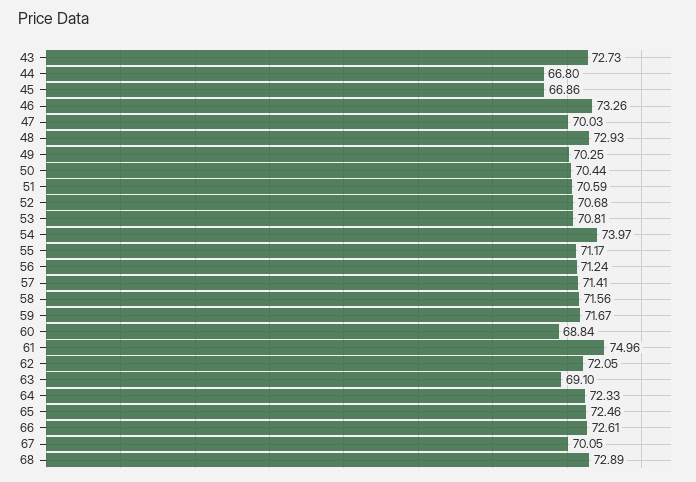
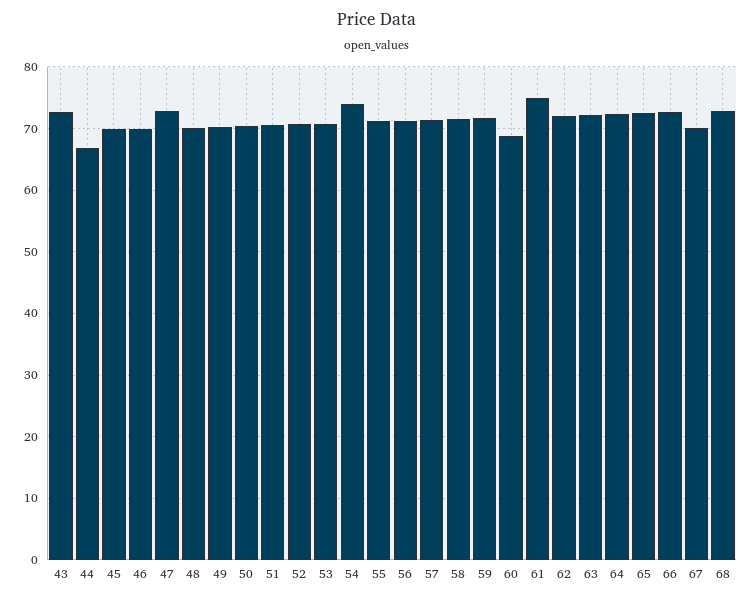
  {
    "43": 72.73,
    "44": 66.8,
-   "45": 66.86,
+   "45": 70,
-   "46": 73.26,
+   "46": 70,
-   "47": 70.03,
+   "47": 73,
-   "48": 72.93,
+   "48": 70,
    "49": 70.25,
    "50": 70.44,
    "51": 70.59,
    "52": 70.68,
    "53": 70.81,
    "54": 73.97,
    "55": 71.17,
    "56": 71.24,
    "57": 71.41,
    "58": 71.56,
    "59": 71.67,
    "60": 68.84,
    "61": 74.96,
    "62": 72.05,
-   "63": 69.1,
+   "63": 72,
    "64": 72.33,
    "65": 72.46,
    "66": 72.61,
    "67": 70.05,
    "68": 72.89
  }

